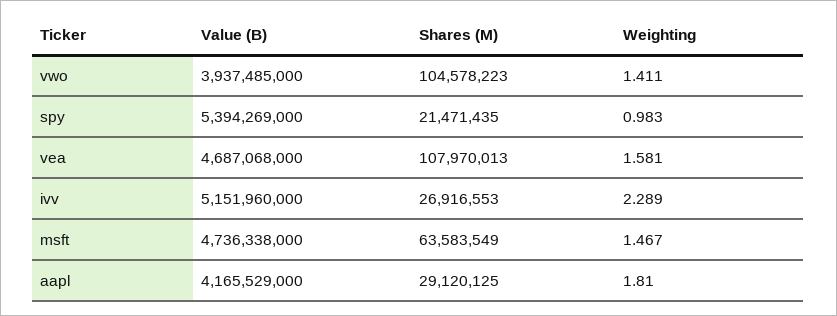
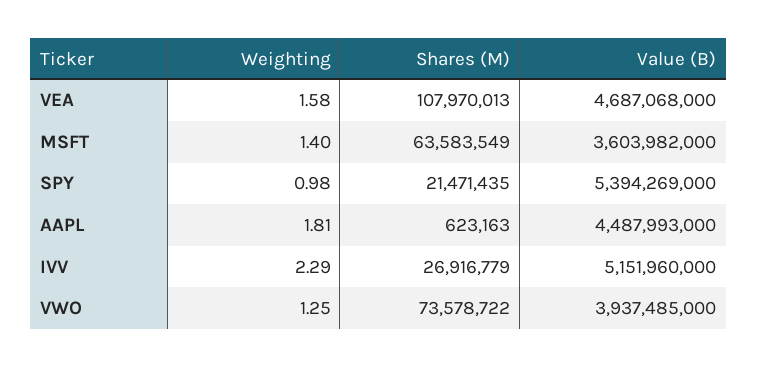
  {
    "Value (B)": {
      "vwo": 3937485000,
      "spy": 5394269000,
      "vea": 4687068000,
      "ivv": 5151960000,
-     "msft": 4736338000,
+     "msft": 3603982000,
-     "aapl": 4165529000
+     "aapl": 4487993000
    },
    "Shares (M)": {
-     "vwo": 104578223,
+     "vwo": 73578722,
      "spy": 21471435,
      "vea": 107970013,
-     "ivv": 26916553,
+     "ivv": 26916779,
      "msft": 63583549,
-     "aapl": 29120125
+     "aapl": 623163
    },
    "Weighting": {
-     "vwo": 1.411,
+     "vwo": 1.25,
      "spy": 0.983,
      "vea": 1.581,
      "ivv": 2.289,
-     "msft": 1.467,
+     "msft": 1.4,
      "aapl": 1.81
    }
  }

